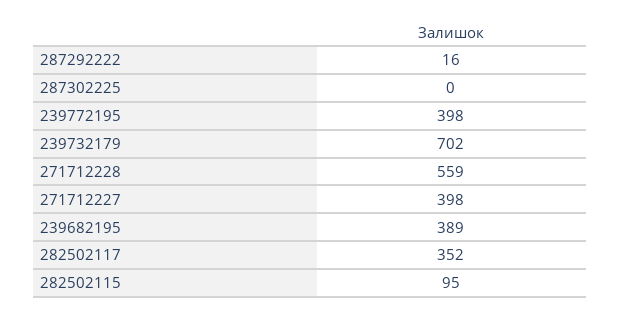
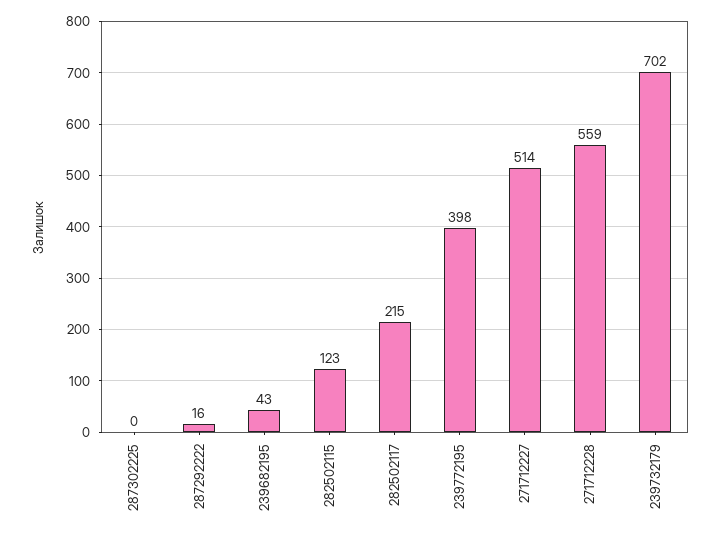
  {
    "287292222": 16,
    "287302225": 0,
    "239772195": 398,
    "239732179": 702,
    "271712228": 559,
-   "271712227": 398,
+   "271712227": 514,
-   "239682195": 389,
+   "239682195": 43,
-   "282502117": 352,
+   "282502117": 215,
-   "282502115": 95
+   "282502115": 123
  }

